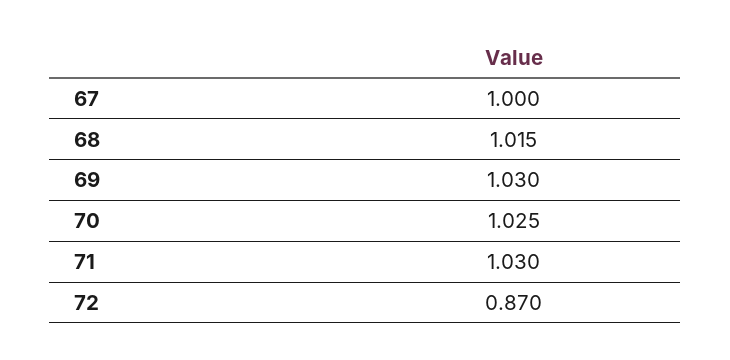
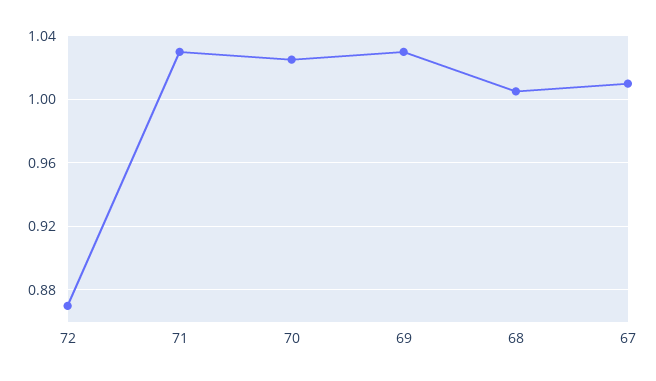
  {
-   "67": 1,
+   "67": 1.01,
-   "68": 1.015,
+   "68": 1.005,
    "69": 1.03,
    "70": 1.025,
    "71": 1.03,
    "72": 0.87
  }

